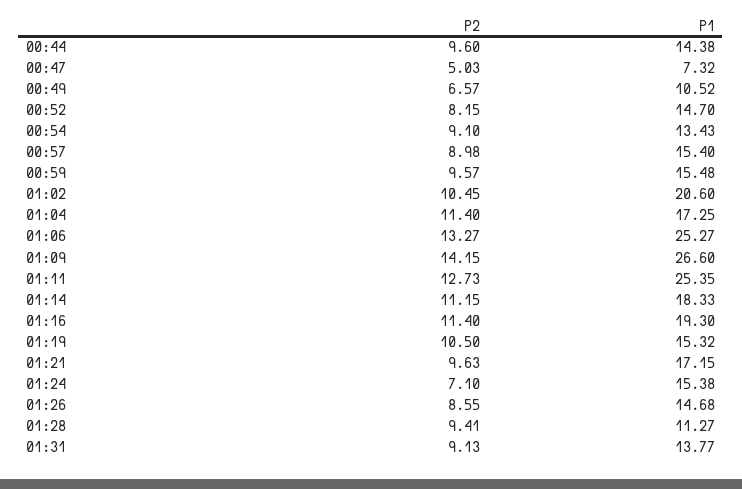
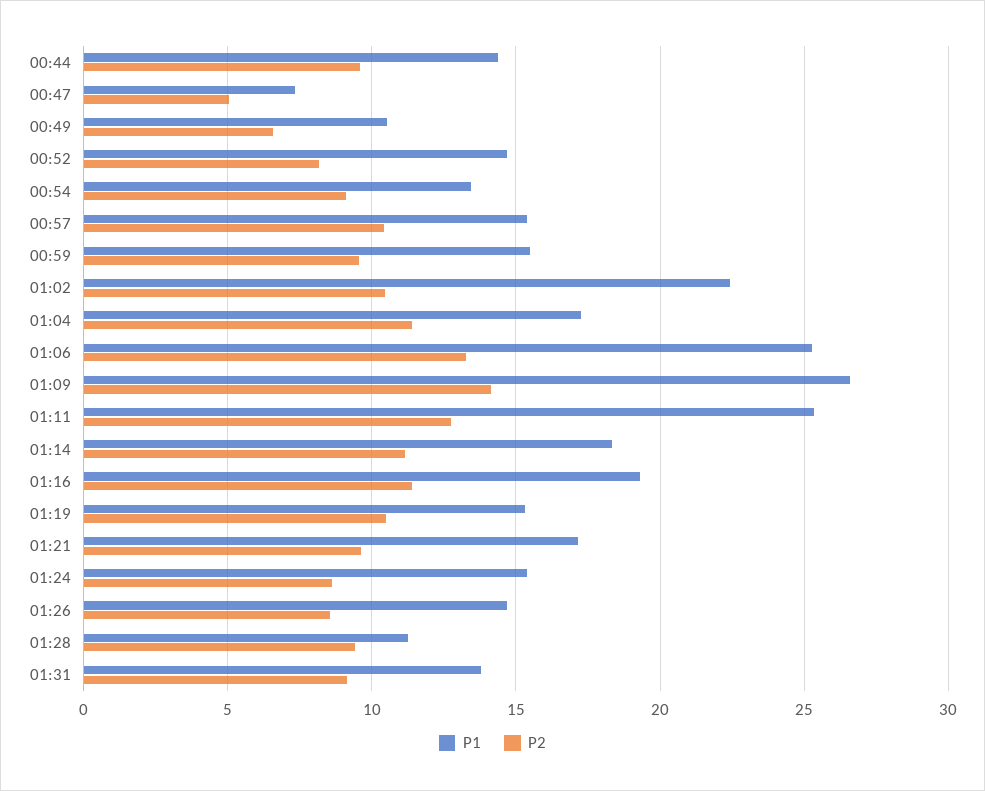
  {
    "P2": {
      "00:44": 9.6,
      "00:47": 5.03,
      "00:49": 6.57,
      "00:52": 8.15,
      "00:54": 9.1,
-     "00:57": 8.98,
+     "00:57": 10.5,
      "00:59": 9.57,
      "01:02": 10.45,
      "01:04": 11.4,
      "01:06": 13.27,
      "01:09": 14.15,
      "01:11": 12.73,
      "01:14": 11.15,
      "01:16": 11.4,
      "01:19": 10.5,
      "01:21": 9.63,
-     "01:24": 7.1,
+     "01:24": 8.5,
      "01:26": 8.55,
      "01:28": 9.41,
      "01:31": 9.13
    },
    "P1": {
      "00:44": 14.38,
      "00:47": 7.32,
      "00:49": 10.52,
      "00:52": 14.7,
      "00:54": 13.43,
      "00:57": 15.4,
      "00:59": 15.48,
-     "01:02": 20.6,
+     "01:02": 22.5,
      "01:04": 17.25,
      "01:06": 25.27,
      "01:09": 26.6,
      "01:11": 25.35,
      "01:14": 18.33,
      "01:16": 19.3,
      "01:19": 15.32,
      "01:21": 17.15,
      "01:24": 15.38,
      "01:26": 14.68,
      "01:28": 11.27,
      "01:31": 13.77
    }
  }

